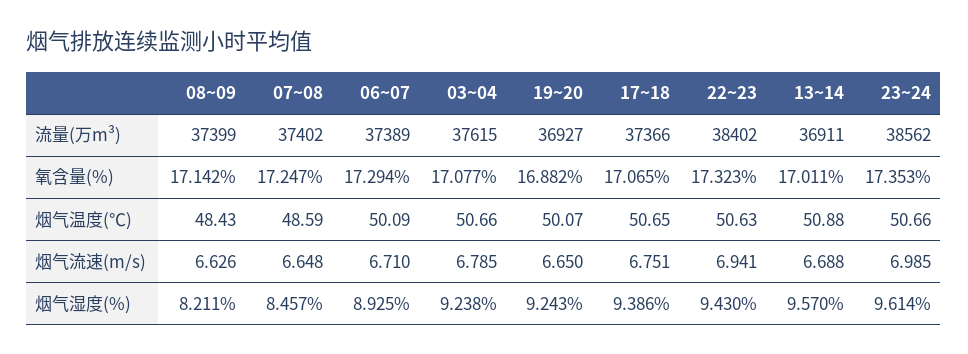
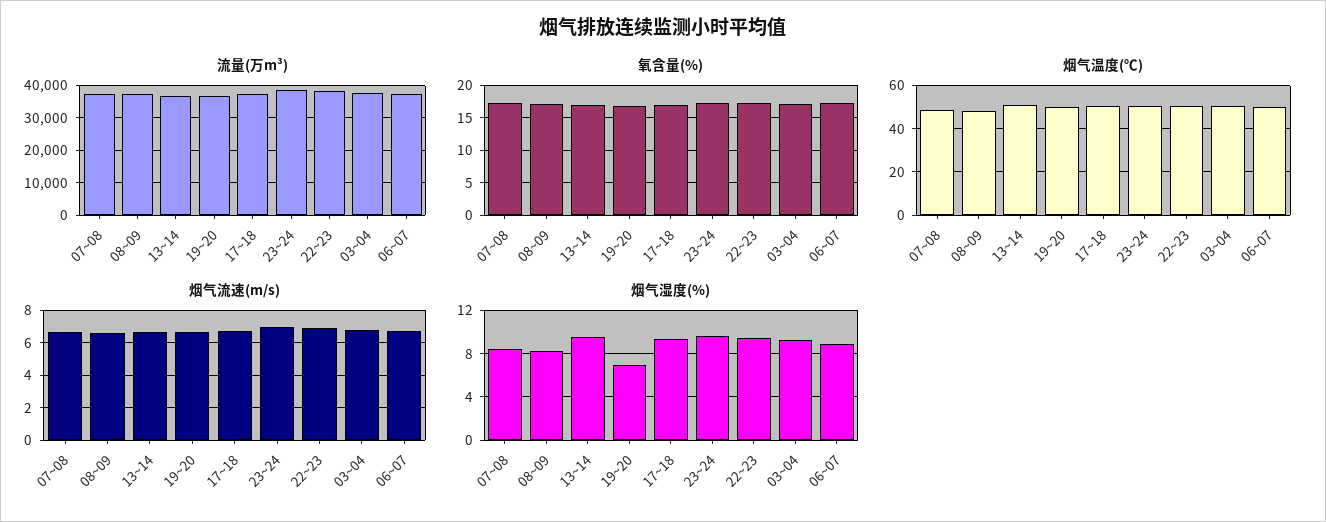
  {
    "流量(万m³)": {
      "08~09": 37399,
      "07~08": 37402,
      "06~07": 37389,
      "03~04": 37615,
      "19~20": 36927,
      "17~18": 37366,
      "22~23": 38402,
      "13~14": 36911,
      "23~24": 38562
    },
    "氧含量(%)": {
      "08~09": 17.142,
      "07~08": 17.247,
      "06~07": 17.294,
      "03~04": 17.077,
      "19~20": 16.882,
      "17~18": 17.065,
      "22~23": 17.323,
      "13~14": 17.011,
      "23~24": 17.353
    },
    "烟气温度(℃)": {
      "08~09": 48.43,
      "07~08": 48.59,
      "06~07": 50.09,
      "03~04": 50.66,
      "19~20": 50.07,
      "17~18": 50.65,
      "22~23": 50.63,
      "13~14": 50.88,
      "23~24": 50.66
    },
    "烟气流速(m/s)": {
      "08~09": 6.626,
      "07~08": 6.648,
      "06~07": 6.71,
      "03~04": 6.785,
      "19~20": 6.65,
      "17~18": 6.751,
      "22~23": 6.941,
      "13~14": 6.688,
      "23~24": 6.985
    },
    "烟气湿度(%)": {
      "08~09": 8.211,
      "07~08": 8.457,
      "06~07": 8.925,
      "03~04": 9.238,
-     "19~20": 9.243,
+     "19~20": 7,
      "17~18": 9.386,
      "22~23": 9.43,
      "13~14": 9.57,
      "23~24": 9.614
    }
  }

